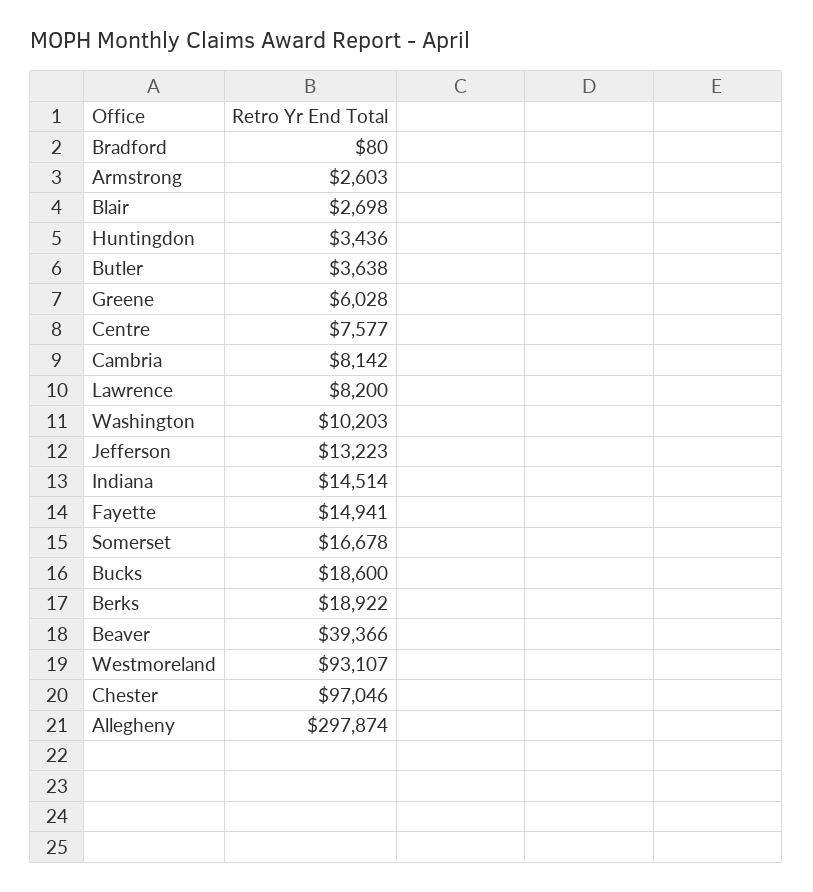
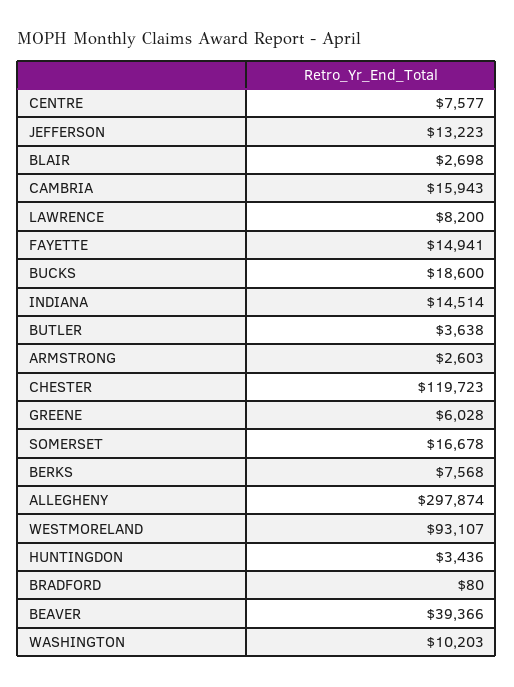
  {
    "Bradford": 80,
    "Armstrong": 2603,
    "Blair": 2698,
    "Huntingdon": 3436,
    "Butler": 3638,
    "Greene": 6028,
    "Centre": 7577,
-   "Cambria": 8142,
+   "Cambria": 15943,
    "Lawrence": 8200,
    "Washington": 10203,
    "Jefferson": 13223,
    "Indiana": 14514,
    "Fayette": 14941,
    "Somerset": 16678,
    "Bucks": 18600,
-   "Berks": 18922,
+   "Berks": 7568,
    "Beaver": 39366,
    "Westmoreland": 93107,
-   "Chester": 97046,
+   "Chester": 119723,
    "Allegheny": 297874
  }

